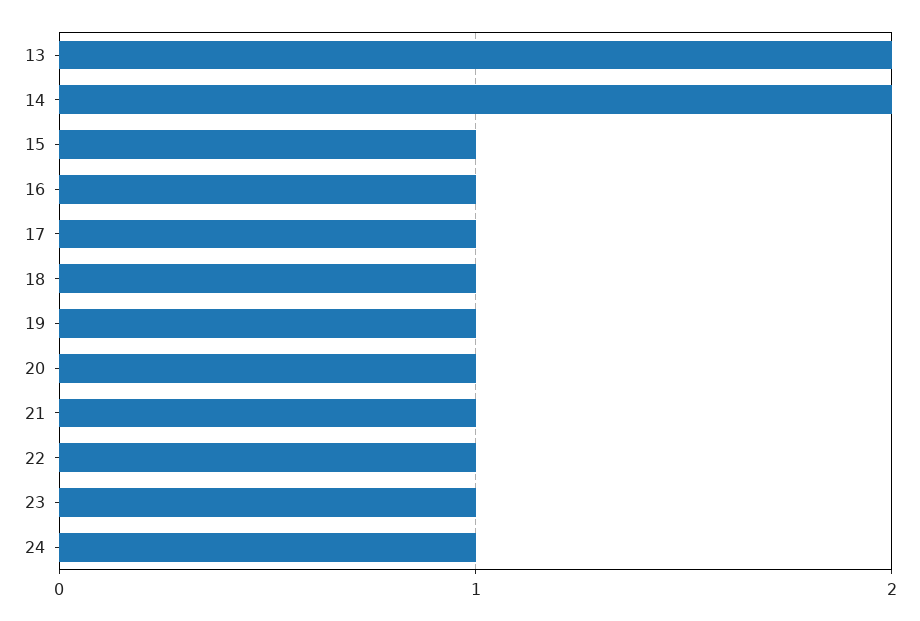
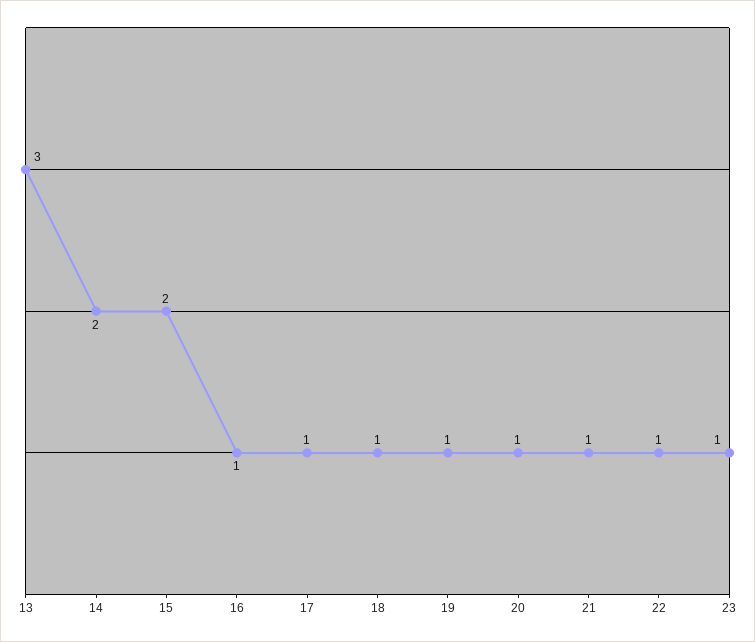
  {
-   "13": 2,
+   "13": 3,
    "14": 2,
-   "15": 1,
+   "15": 2,
    "16": 1,
    "17": 1,
    "18": 1,
    "19": 1,
    "20": 1,
    "21": 1,
    "22": 1,
-   "23": 1,
+   "23": 1
-   "24": 1
  }

